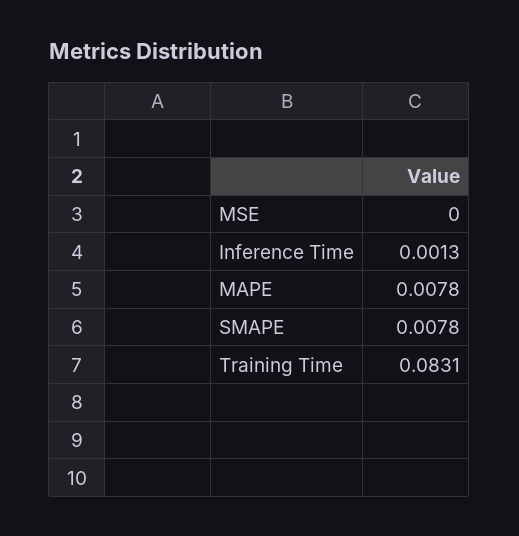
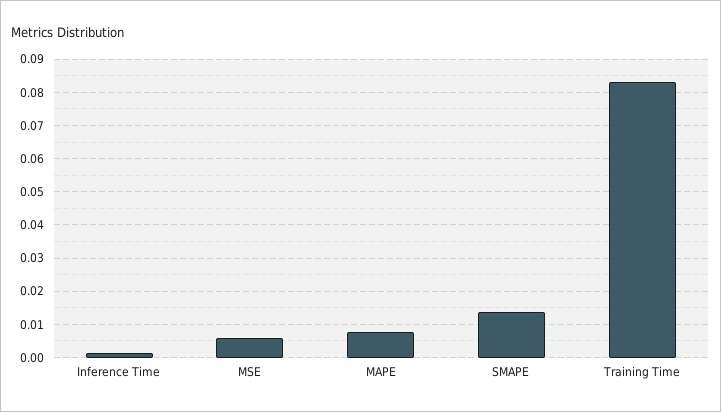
  {
-   "MSE": 0,
+   "MSE": 0.006,
    "Inference Time": 0.0013,
    "MAPE": 0.0078,
-   "SMAPE": 0.0078,
+   "SMAPE": 0.014,
    "Training Time": 0.0831
  }

